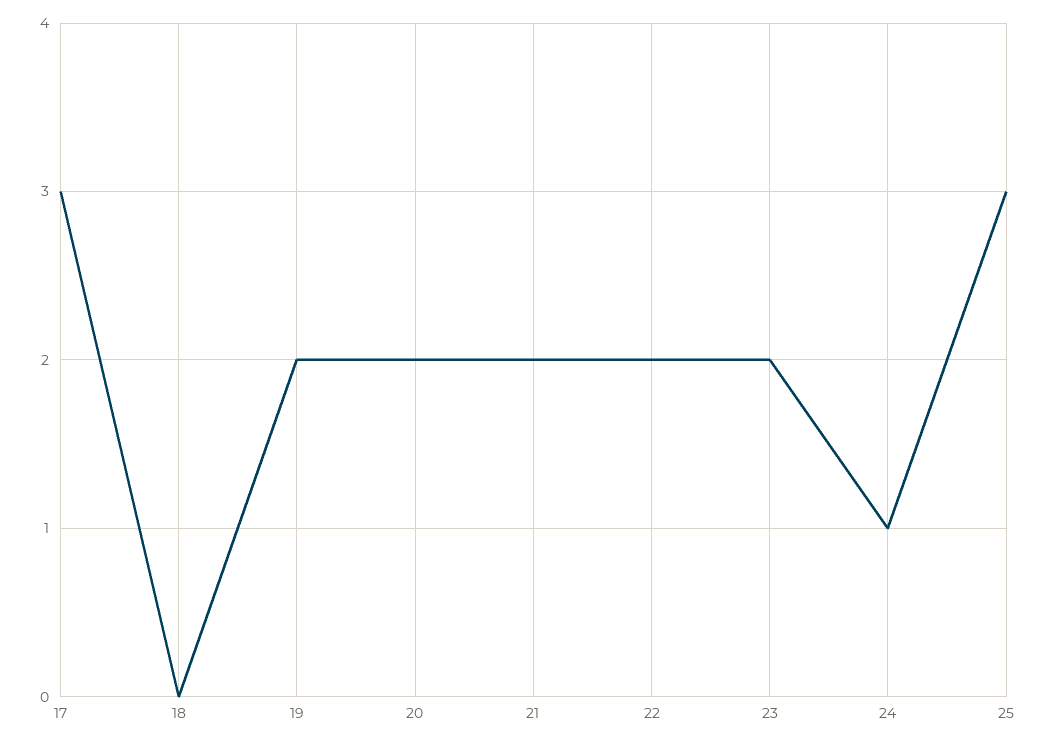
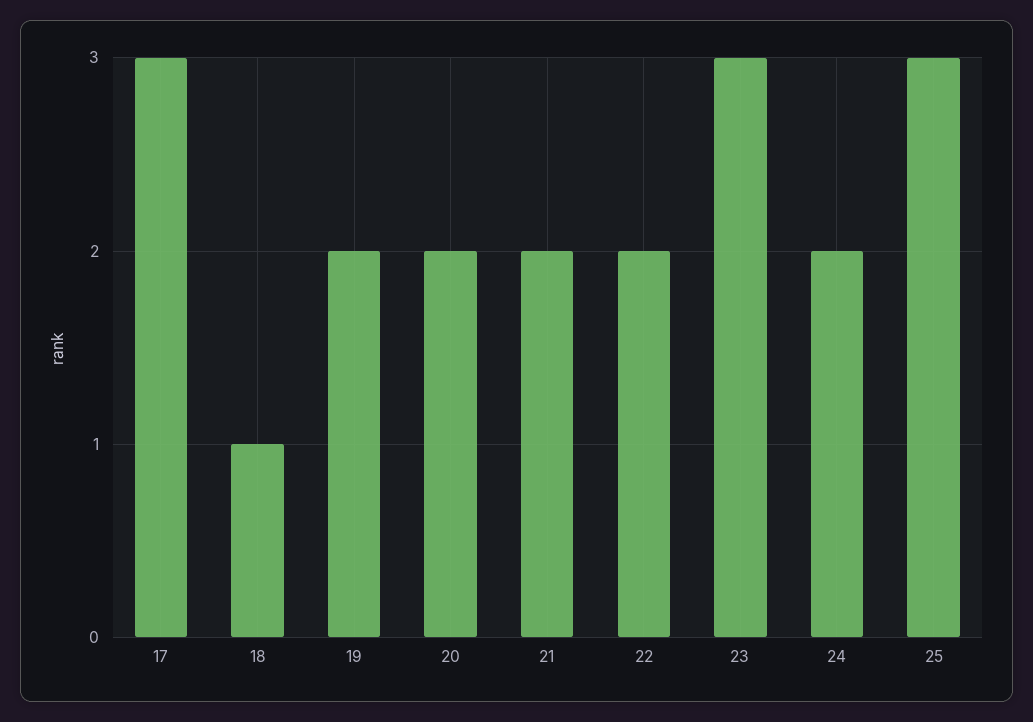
  {
    "17": 3,
-   "18": 0,
+   "18": 1,
    "19": 2,
    "20": 2,
    "21": 2,
    "22": 2,
-   "23": 2,
+   "23": 3,
-   "24": 1,
+   "24": 2,
    "25": 3
  }

